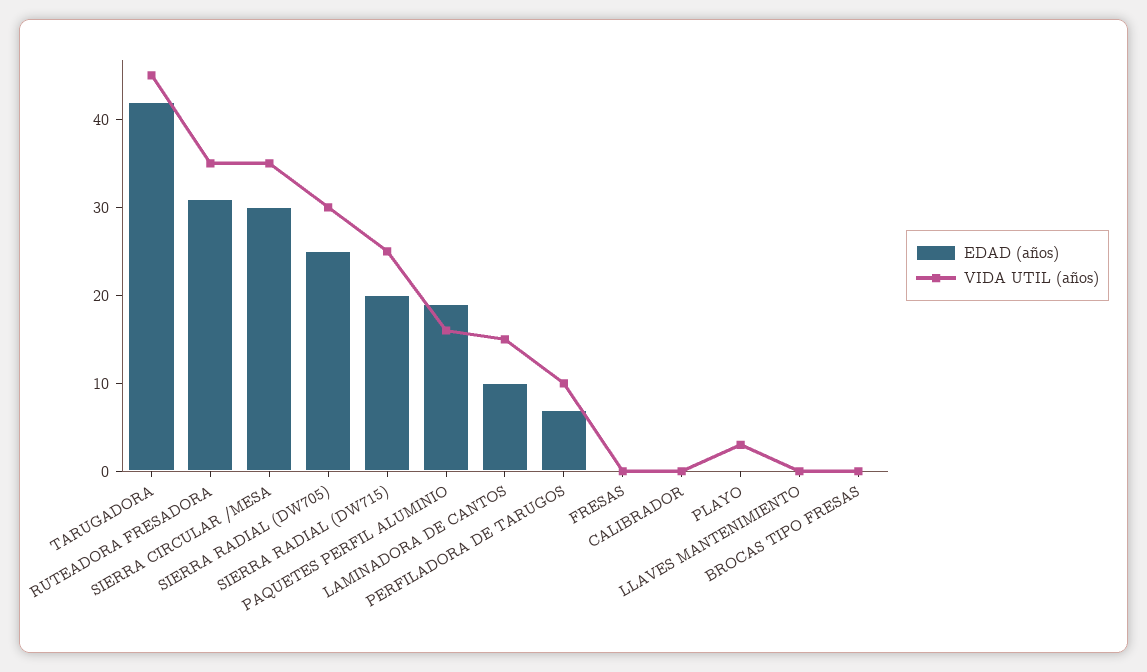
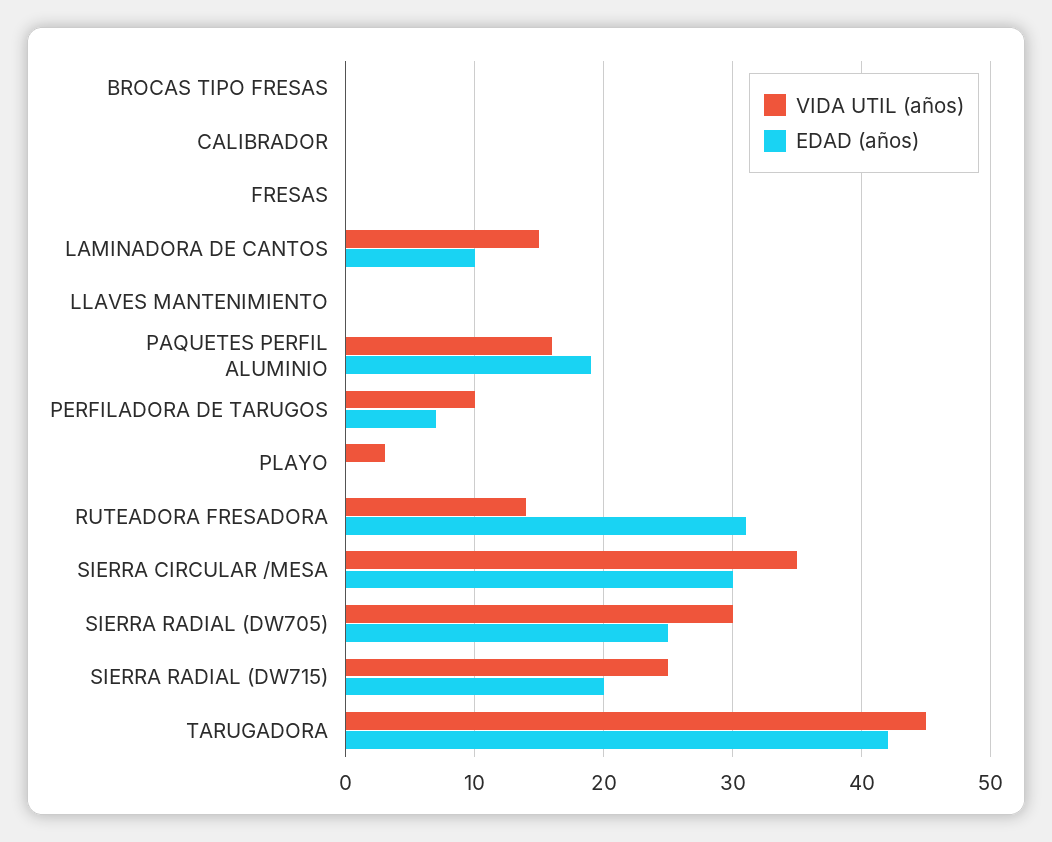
  {
    "EDAD (años)": {
      "TARUGADORA": 42,
      "RUTEADORA FRESADORA": 31,
      "SIERRA CIRCULAR /MESA": 30,
      "SIERRA RADIAL (DW705)": 25,
      "SIERRA RADIAL (DW715)": 20,
      "PAQUETES PERFIL ALUMINIO": 19,
      "LAMINADORA DE CANTOS": 10,
      "PERFILADORA DE TARUGOS": 7,
      "FRESAS": 0,
      "CALIBRADOR": 0,
      "PLAYO": 0,
      "LLAVES MANTENIMIENTO": 0,
      "BROCAS TIPO FRESAS": 0
    },
    "VIDA UTIL (años)": {
      "TARUGADORA": 45,
-     "RUTEADORA FRESADORA": 35,
+     "RUTEADORA FRESADORA": 14,
      "SIERRA CIRCULAR /MESA": 35,
      "SIERRA RADIAL (DW705)": 30,
      "SIERRA RADIAL (DW715)": 25,
      "PAQUETES PERFIL ALUMINIO": 16,
      "LAMINADORA DE CANTOS": 15,
      "PERFILADORA DE TARUGOS": 10,
      "FRESAS": 0,
      "CALIBRADOR": 0,
      "PLAYO": 3,
      "LLAVES MANTENIMIENTO": 0,
      "BROCAS TIPO FRESAS": 0
    }
  }

